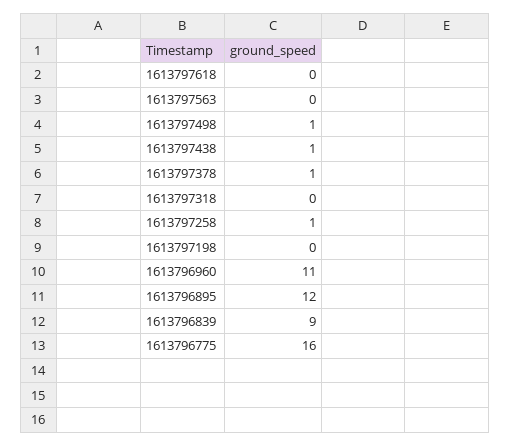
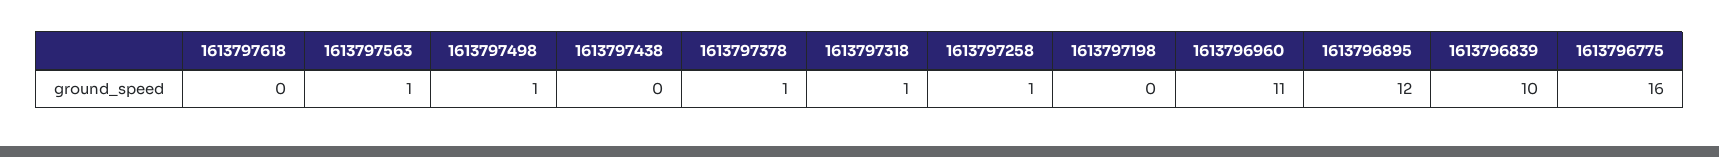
  {
    "1613797618": 0,
-   "1613797563": 0,
+   "1613797563": 1,
    "1613797498": 1,
-   "1613797438": 1,
+   "1613797438": 0,
    "1613797378": 1,
-   "1613797318": 0,
+   "1613797318": 1,
    "1613797258": 1,
    "1613797198": 0,
    "1613796960": 11,
    "1613796895": 12,
-   "1613796839": 9,
+   "1613796839": 10,
    "1613796775": 16
  }

